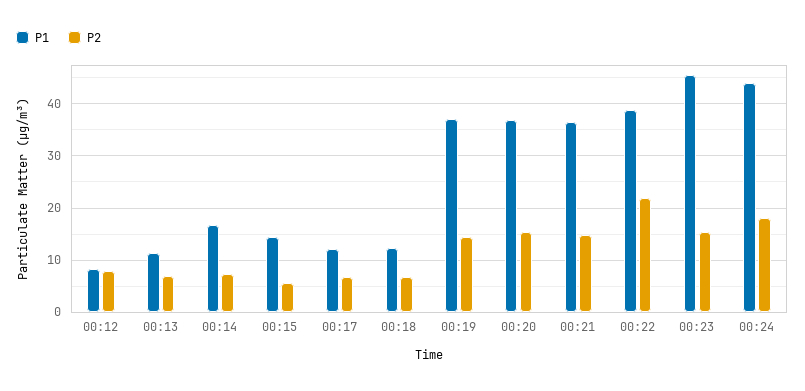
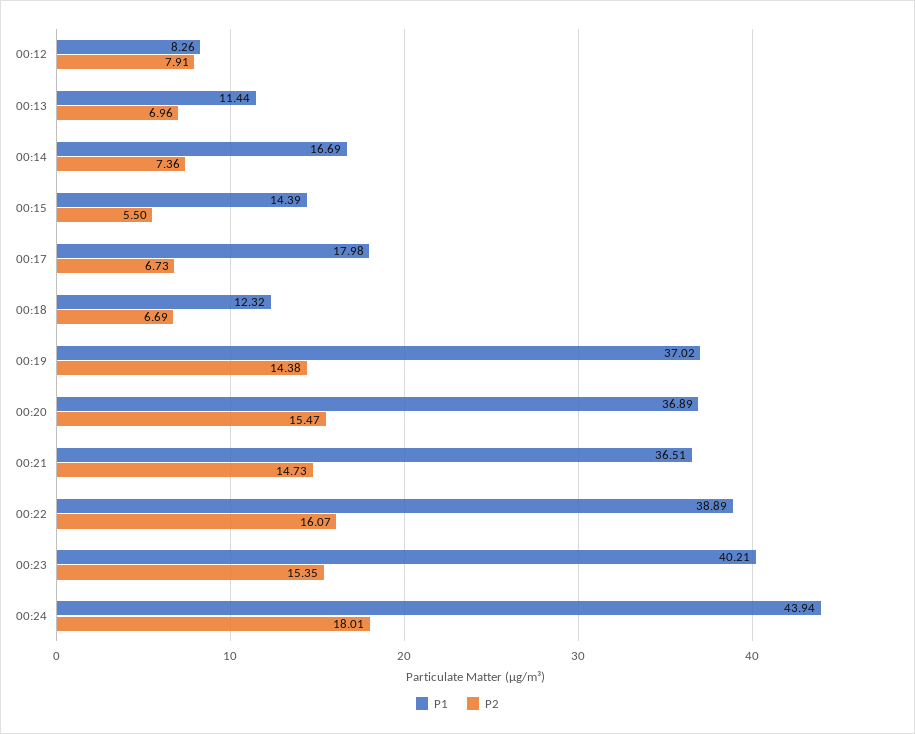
  {
    "P1": {
      "00:12": 8.26,
      "00:13": 11.44,
      "00:14": 16.69,
      "00:15": 14.39,
-     "00:17": 12,
+     "00:17": 17.98,
      "00:18": 12.32,
      "00:19": 37.02,
      "00:20": 36.89,
      "00:21": 36.51,
      "00:22": 38.89,
-     "00:23": 46,
+     "00:23": 40.21,
      "00:24": 43.94
    },
    "P2": {
      "00:12": 7.91,
      "00:13": 6.96,
      "00:14": 7.36,
      "00:15": 5.5,
      "00:17": 6.73,
      "00:18": 6.69,
      "00:19": 14.38,
      "00:20": 15.47,
      "00:21": 14.73,
-     "00:22": 22,
+     "00:22": 16.07,
      "00:23": 15.35,
      "00:24": 18.01
    }
  }

